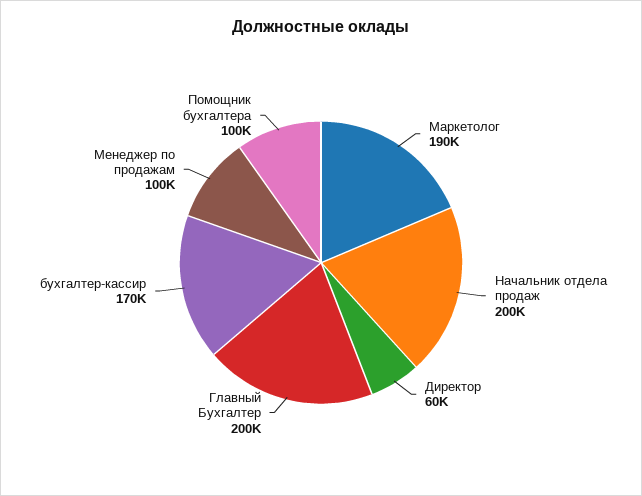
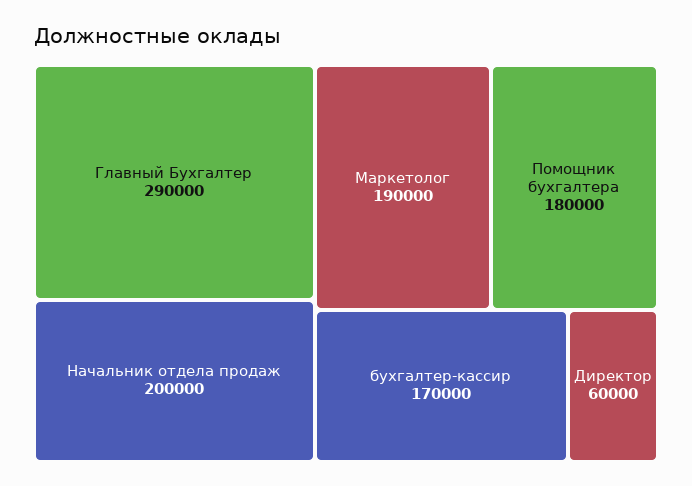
  {
    "Маркетолог": 190000,
    "Начальник отдела продаж": 200000,
    "Директор": 60000,
-   "Главный Бухгалтер": 200000,
+   "Главный Бухгалтер": 290000,
    "бухгалтер-кассир": 170000,
-   "Менеджер по продажам": 100000,
-   "Помощник бухгалтера": 100000
+   "Помощник бухгалтера": 180000
  }

